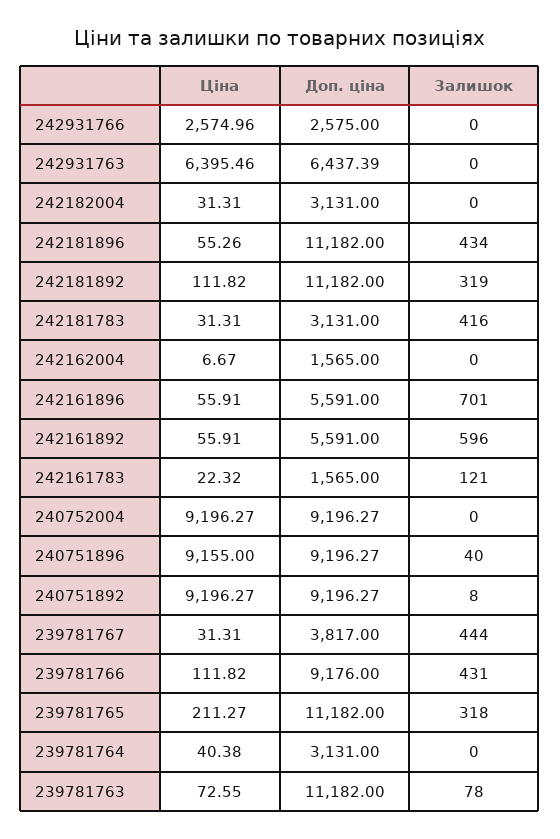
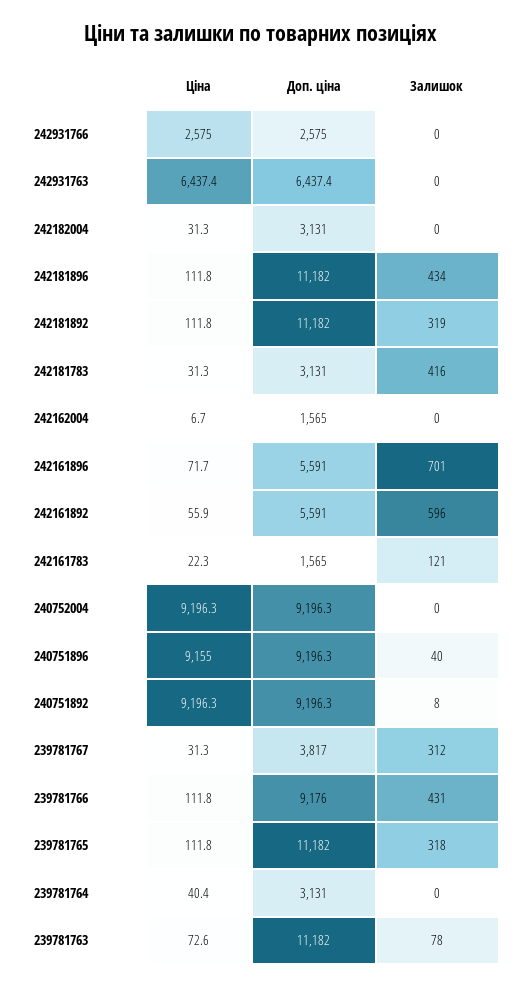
  {
    "Ціна": {
      "242931766": 2574.96,
-     "242931763": 6395.46,
+     "242931763": 6437.4,
      "242182004": 31.31,
-     "242181896": 55.26,
+     "242181896": 111.8,
      "242181892": 111.82,
      "242181783": 31.31,
      "242162004": 6.67,
-     "242161896": 55.91,
+     "242161896": 71.7,
      "242161892": 55.91,
      "242161783": 22.32,
      "240752004": 9196.27,
      "240751896": 9155,
      "240751892": 9196.27,
      "239781767": 31.31,
      "239781766": 111.82,
-     "239781765": 211.27,
+     "239781765": 111.8,
      "239781764": 40.38,
      "239781763": 72.55
    },
    "Доп. ціна": {
      "242931766": 2575,
      "242931763": 6437.39,
      "242182004": 3131,
      "242181896": 11182,
      "242181892": 11182,
      "242181783": 3131,
      "242162004": 1565,
      "242161896": 5591,
      "242161892": 5591,
      "242161783": 1565,
      "240752004": 9196.27,
      "240751896": 9196.27,
      "240751892": 9196.27,
      "239781767": 3817,
      "239781766": 9176,
      "239781765": 11182,
      "239781764": 3131,
      "239781763": 11182
    },
    "Залишок": {
      "242931766": 0,
      "242931763": 0,
      "242182004": 0,
      "242181896": 434,
      "242181892": 319,
      "242181783": 416,
      "242162004": 0,
      "242161896": 701,
      "242161892": 596,
      "242161783": 121,
      "240752004": 0,
      "240751896": 40,
      "240751892": 8,
-     "239781767": 444,
+     "239781767": 312,
      "239781766": 431,
      "239781765": 318,
      "239781764": 0,
      "239781763": 78
    }
  }

